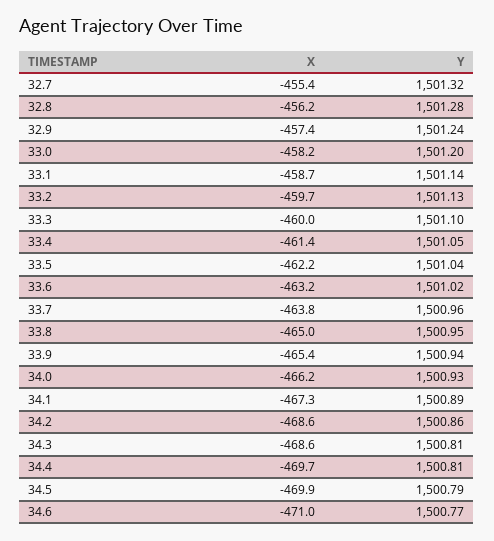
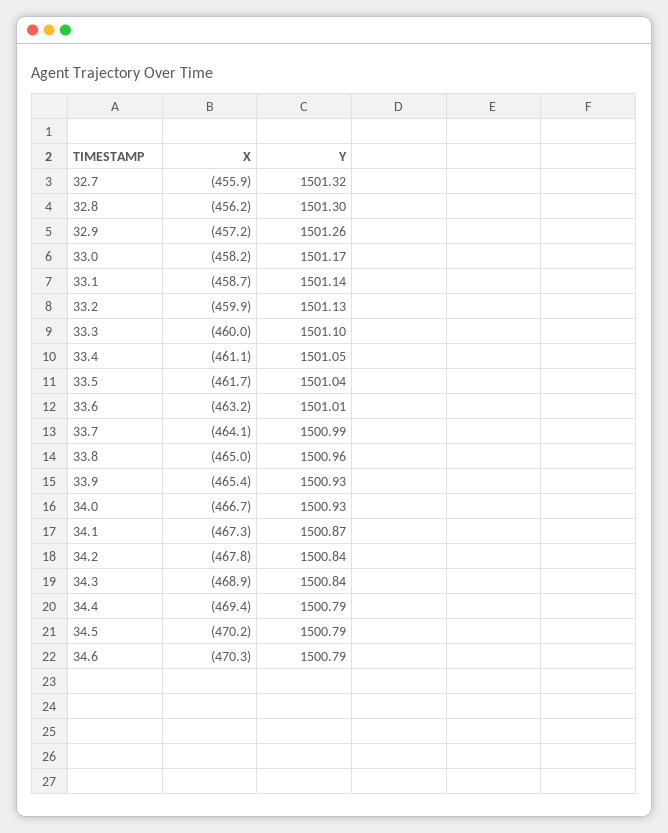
  {
    "X": {
-     "32.7": -455.4,
+     "32.7": -455.9,
      "32.8": -456.2,
-     "32.9": -457.4,
+     "32.9": -457.2,
      "33.0": -458.2,
      "33.1": -458.7,
-     "33.2": -459.7,
+     "33.2": -459.9,
      "33.3": -460,
-     "33.4": -461.4,
+     "33.4": -461.1,
-     "33.5": -462.2,
+     "33.5": -461.7,
      "33.6": -463.2,
-     "33.7": -463.8,
+     "33.7": -464.1,
      "33.8": -465,
      "33.9": -465.4,
-     "34.0": -466.2,
+     "34.0": -466.7,
      "34.1": -467.3,
-     "34.2": -468.6,
+     "34.2": -467.8,
-     "34.3": -468.6,
+     "34.3": -468.9,
-     "34.4": -469.7,
+     "34.4": -469.4,
-     "34.5": -469.9,
+     "34.5": -470.2,
-     "34.6": -471
+     "34.6": -470.3
    },
    "Y": {
      "32.7": 1501.32,
-     "32.8": 1501.28,
+     "32.8": 1501.3,
-     "32.9": 1501.24,
+     "32.9": 1501.26,
-     "33.0": 1501.2,
+     "33.0": 1501.17,
      "33.1": 1501.14,
      "33.2": 1501.13,
      "33.3": 1501.1,
      "33.4": 1501.05,
      "33.5": 1501.04,
-     "33.6": 1501.02,
+     "33.6": 1501.01,
-     "33.7": 1500.96,
+     "33.7": 1500.99,
-     "33.8": 1500.95,
+     "33.8": 1500.96,
-     "33.9": 1500.94,
+     "33.9": 1500.93,
      "34.0": 1500.93,
-     "34.1": 1500.89,
+     "34.1": 1500.87,
-     "34.2": 1500.86,
+     "34.2": 1500.84,
-     "34.3": 1500.81,
+     "34.3": 1500.84,
-     "34.4": 1500.81,
+     "34.4": 1500.79,
      "34.5": 1500.79,
-     "34.6": 1500.77
+     "34.6": 1500.79
    }
  }

